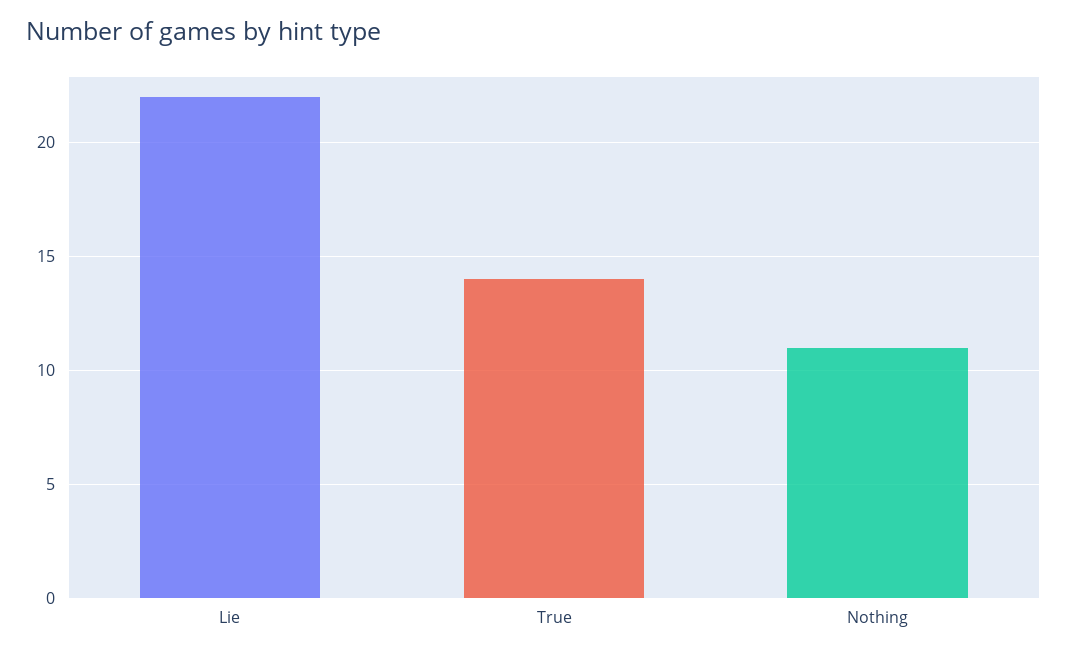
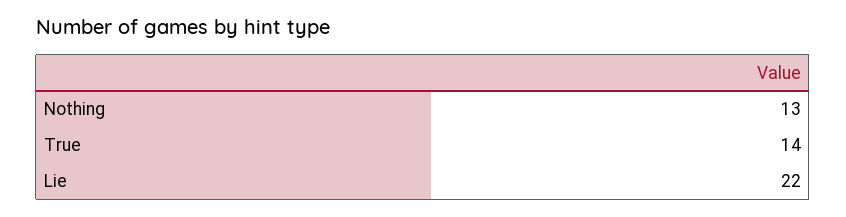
  {
    "Lie": 22,
    "True": 14,
-   "Nothing": 11
+   "Nothing": 13
  }

